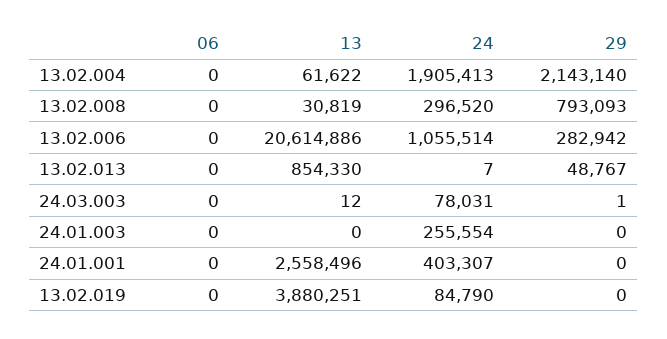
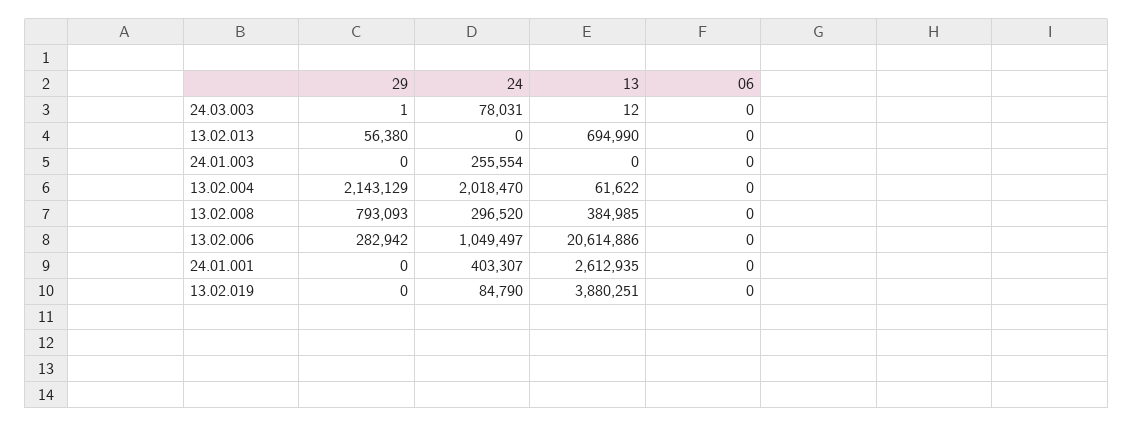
  {
    "06": {
      "13.02.004": 0,
      "13.02.008": 0,
      "13.02.006": 0,
      "13.02.013": 0,
      "24.03.003": 0,
      "24.01.003": 0,
      "24.01.001": 0,
      "13.02.019": 0
    },
    "13": {
      "13.02.004": 61622,
-     "13.02.008": 30819,
+     "13.02.008": 384985,
      "13.02.006": 20614886,
-     "13.02.013": 854330,
+     "13.02.013": 694990,
      "24.03.003": 12,
      "24.01.003": 0,
-     "24.01.001": 2558496,
+     "24.01.001": 2612935,
      "13.02.019": 3880251
    },
    "24": {
-     "13.02.004": 1905413,
+     "13.02.004": 2018470,
      "13.02.008": 296520,
-     "13.02.006": 1055514,
+     "13.02.006": 1049497,
-     "13.02.013": 7,
+     "13.02.013": 0,
      "24.03.003": 78031,
      "24.01.003": 255554,
      "24.01.001": 403307,
      "13.02.019": 84790
    },
    "29": {
-     "13.02.004": 2143140,
+     "13.02.004": 2143129,
      "13.02.008": 793093,
      "13.02.006": 282942,
-     "13.02.013": 48767,
+     "13.02.013": 56380,
      "24.03.003": 1,
      "24.01.003": 0,
      "24.01.001": 0,
      "13.02.019": 0
    }
  }

